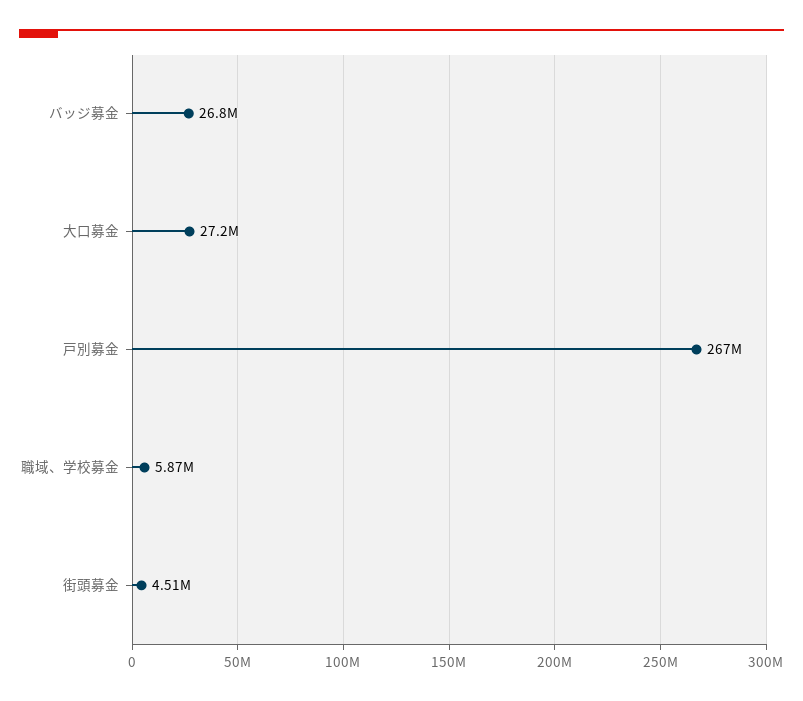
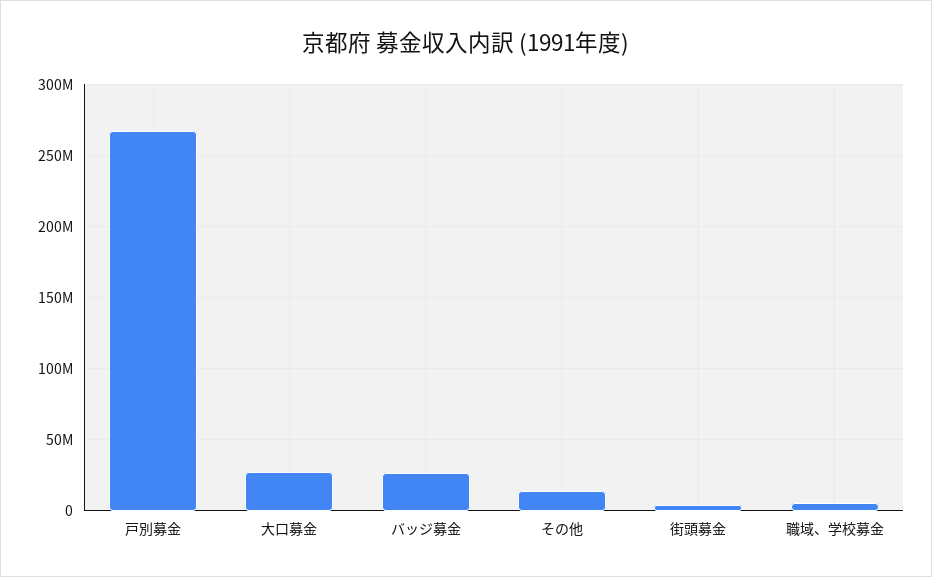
  {
    "バッジ募金": 26800000,
    "大口募金": 27200000,
    "戸別募金": 267000000,
    "職域、学校募金": 5870000,
-   "街頭募金": 4510000
+   "街頭募金": 4510000,
+   "その他": 15000000
  }

